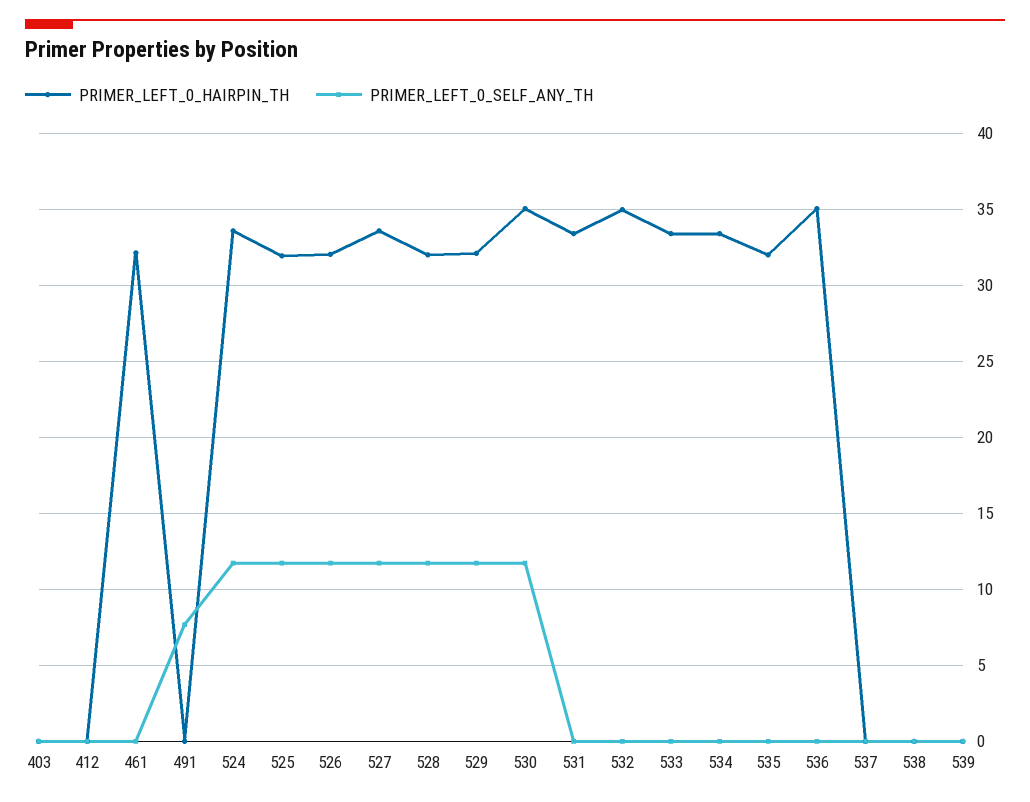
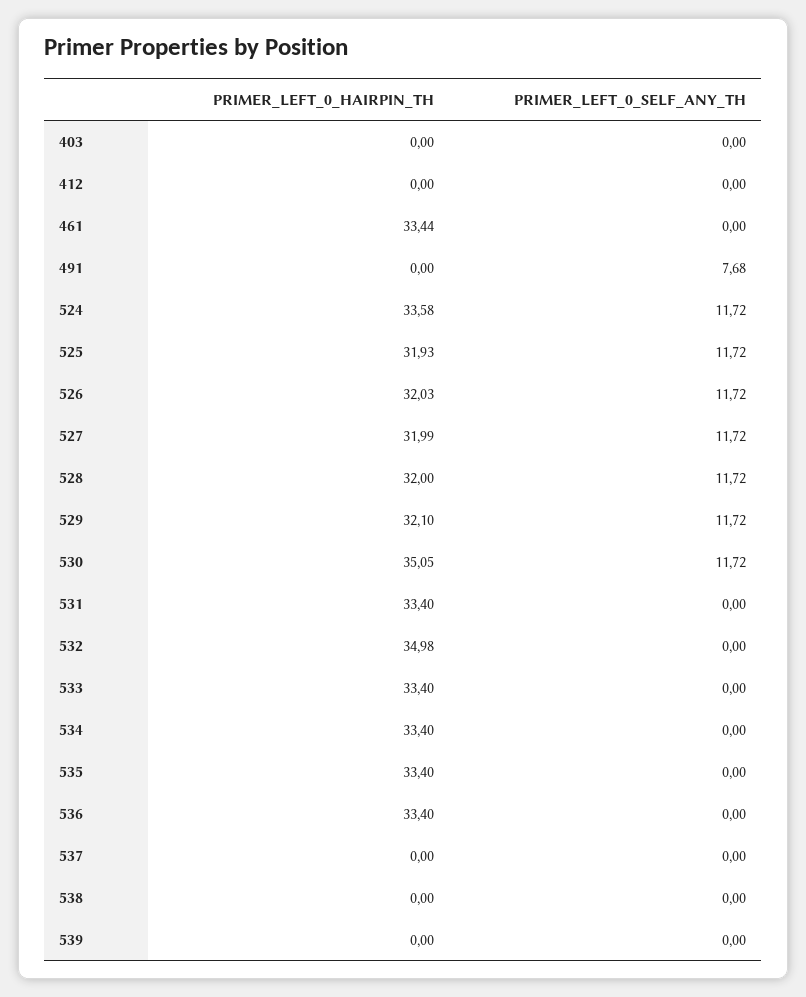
  {
    "PRIMER_LEFT_0_HAIRPIN_TH": {
      "403": 0,
      "412": 0,
-     "461": 32,
+     "461": 33.44,
      "491": 0,
      "524": 33.58,
      "525": 31.93,
      "526": 32.03,
-     "527": 33.5,
+     "527": 31.99,
      "528": 32,
      "529": 32.1,
      "530": 35.05,
      "531": 33.4,
      "532": 34.98,
      "533": 33.4,
      "534": 33.4,
-     "535": 32,
+     "535": 33.4,
-     "536": 35,
+     "536": 33.4,
      "537": 0,
      "538": 0,
      "539": 0
    },
    "PRIMER_LEFT_0_SELF_ANY_TH": {
      "403": 0,
      "412": 0,
      "461": 0,
      "491": 7.68,
      "524": 11.72,
      "525": 11.72,
      "526": 11.72,
      "527": 11.72,
      "528": 11.72,
      "529": 11.72,
      "530": 11.72,
      "531": 0,
      "532": 0,
      "533": 0,
      "534": 0,
      "535": 0,
      "536": 0,
      "537": 0,
      "538": 0,
      "539": 0
    }
  }

